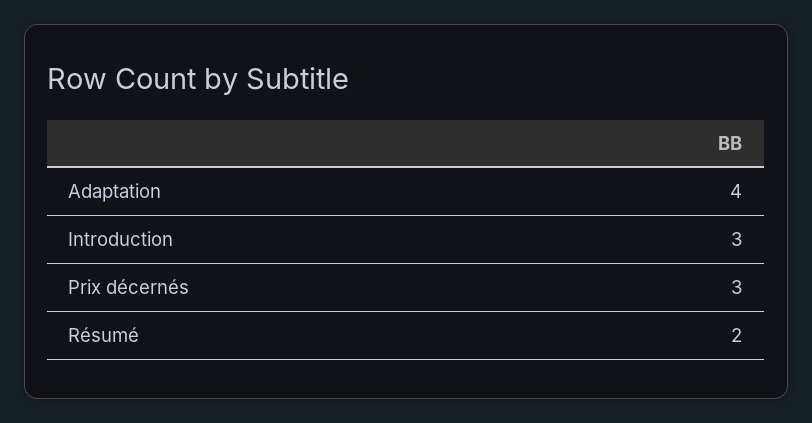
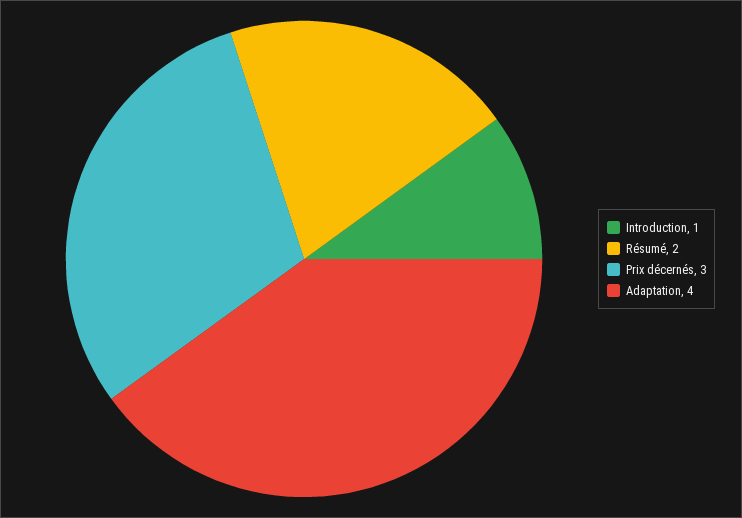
  {
    "Adaptation": 4,
-   "Introduction": 3,
+   "Introduction": 1,
    "Prix décernés": 3,
    "Résumé": 2
  }

